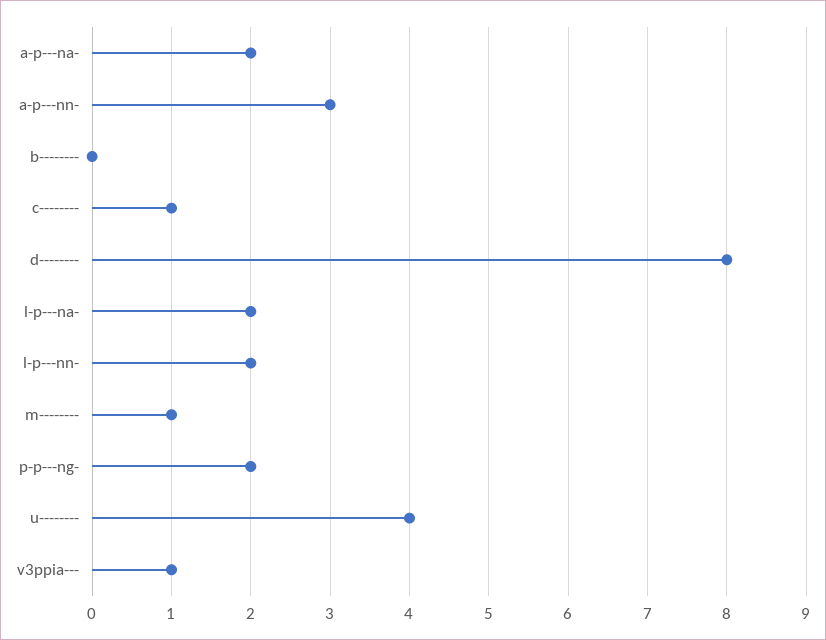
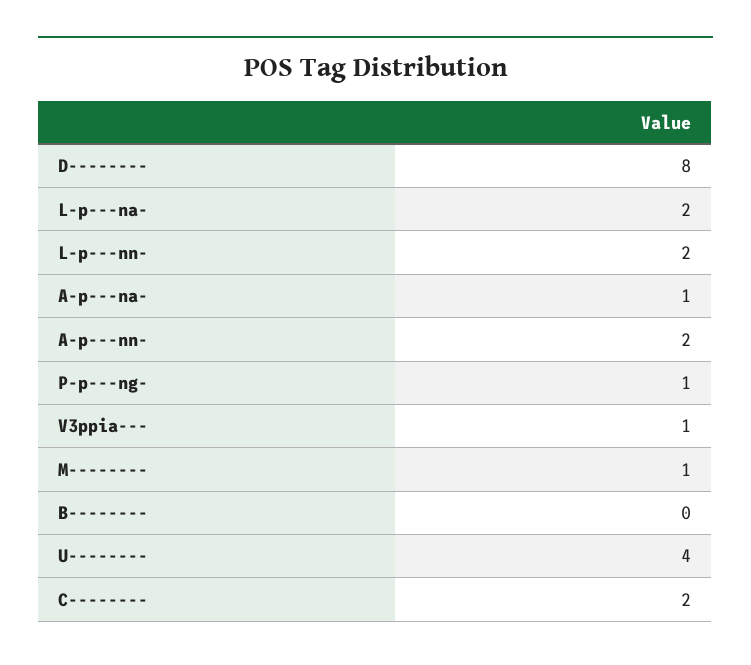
  {
-   "a-p---na-": 2,
+   "a-p---na-": 1,
-   "a-p---nn-": 3,
+   "a-p---nn-": 2,
    "b--------": 0,
-   "c--------": 1,
+   "c--------": 2,
    "d--------": 8,
    "l-p---na-": 2,
    "l-p---nn-": 2,
    "m--------": 1,
-   "p-p---ng-": 2,
+   "p-p---ng-": 1,
    "u--------": 4,
    "v3ppia---": 1
  }

